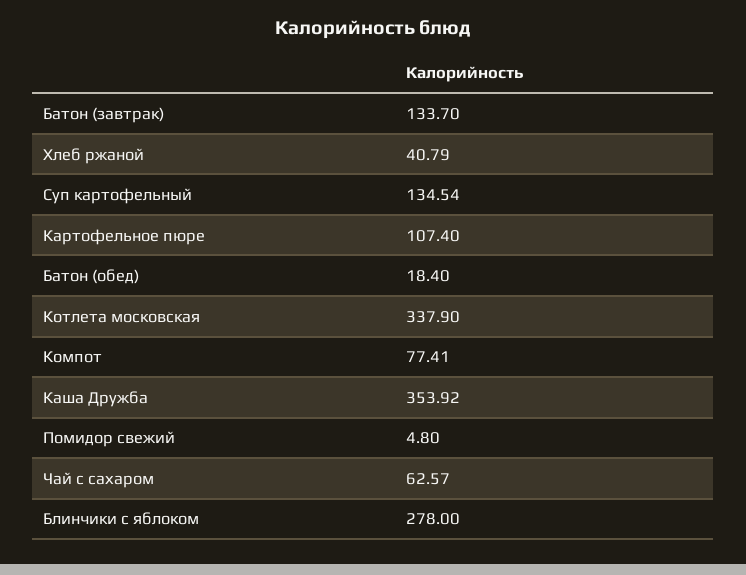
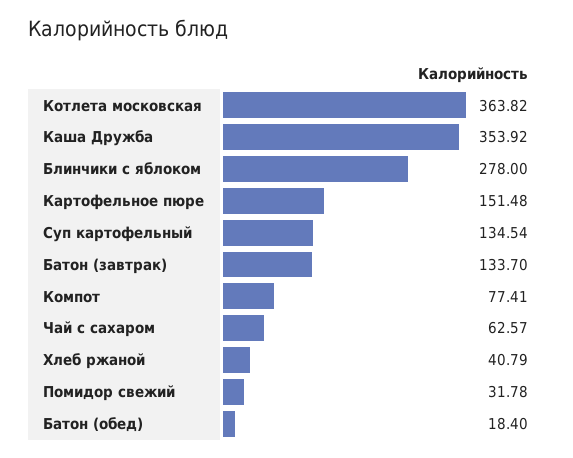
  {
    "Батон (завтрак)": 133.7,
    "Хлеб ржаной": 40.79,
    "Суп картофельный": 134.54,
-   "Картофельное пюре": 107.4,
+   "Картофельное пюре": 151.48,
    "Батон (обед)": 18.4,
-   "Котлета московская": 337.9,
+   "Котлета московская": 363.82,
    "Компот": 77.41,
    "Каша Дружба": 353.92,
-   "Помидор свежий": 4.8,
+   "Помидор свежий": 31.78,
    "Чай с сахаром": 62.57,
    "Блинчики с яблоком": 278
  }

